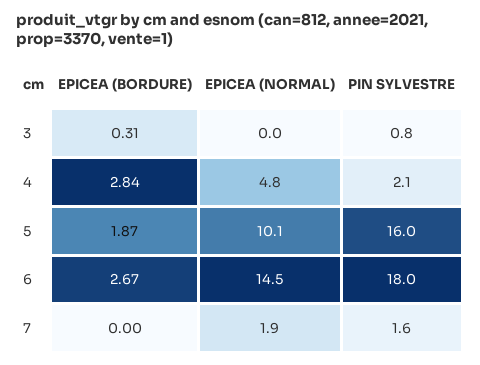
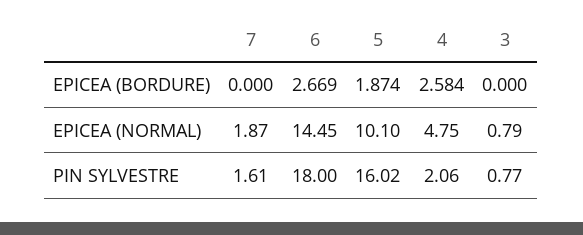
  {
    "EPICEA (BORDURE)": {
-     "3": 0.31,
+     "3": 0,
-     "4": 2.84,
+     "4": 2.584,
      "5": 1.874,
      "6": 2.669,
      "7": 0
    },
    "EPICEA (NORMAL)": {
-     "3": 0,
+     "3": 0.79,
      "4": 4.75,
      "5": 10.1,
      "6": 14.45,
      "7": 1.87
    },
    "PIN SYLVESTRE": {
      "3": 0.77,
      "4": 2.06,
      "5": 16.02,
      "6": 18,
      "7": 1.61
    }
  }

